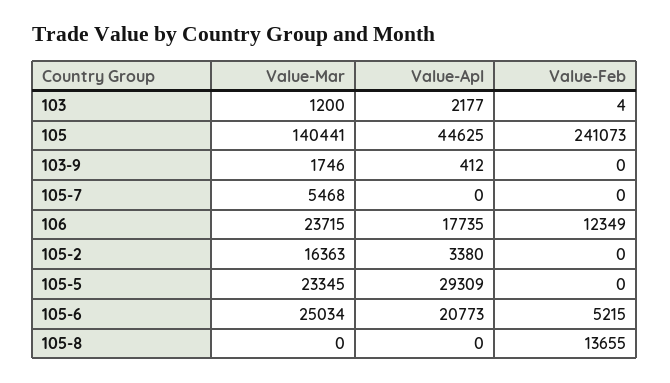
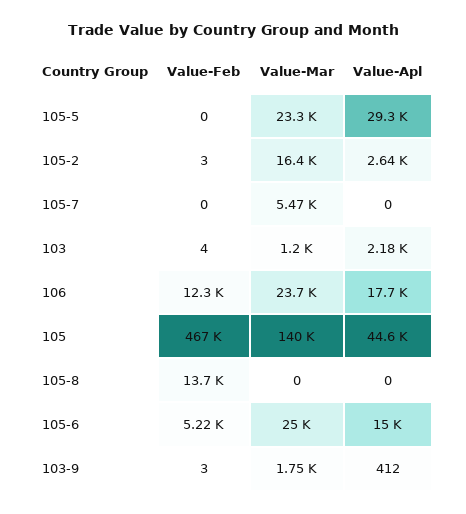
  {
    "Value-Mar": {
      "103": 1200,
      "105": 140441,
      "103-9": 1746,
      "105-7": 5468,
      "106": 23715,
      "105-2": 16363,
      "105-5": 23345,
      "105-6": 25034,
      "105-8": 0
    },
    "Value-Apl": {
      "103": 2177,
      "105": 44625,
      "103-9": 412,
      "105-7": 0,
      "106": 17735,
-     "105-2": 3380,
+     "105-2": 2640,
      "105-5": 29309,
-     "105-6": 20773,
+     "105-6": 15000,
      "105-8": 0
    },
    "Value-Feb": {
      "103": 4,
-     "105": 241073,
+     "105": 467000,
-     "103-9": 0,
+     "103-9": 3,
      "105-7": 0,
      "106": 12349,
-     "105-2": 0,
+     "105-2": 3,
      "105-5": 0,
      "105-6": 5215,
      "105-8": 13655
    }
  }

